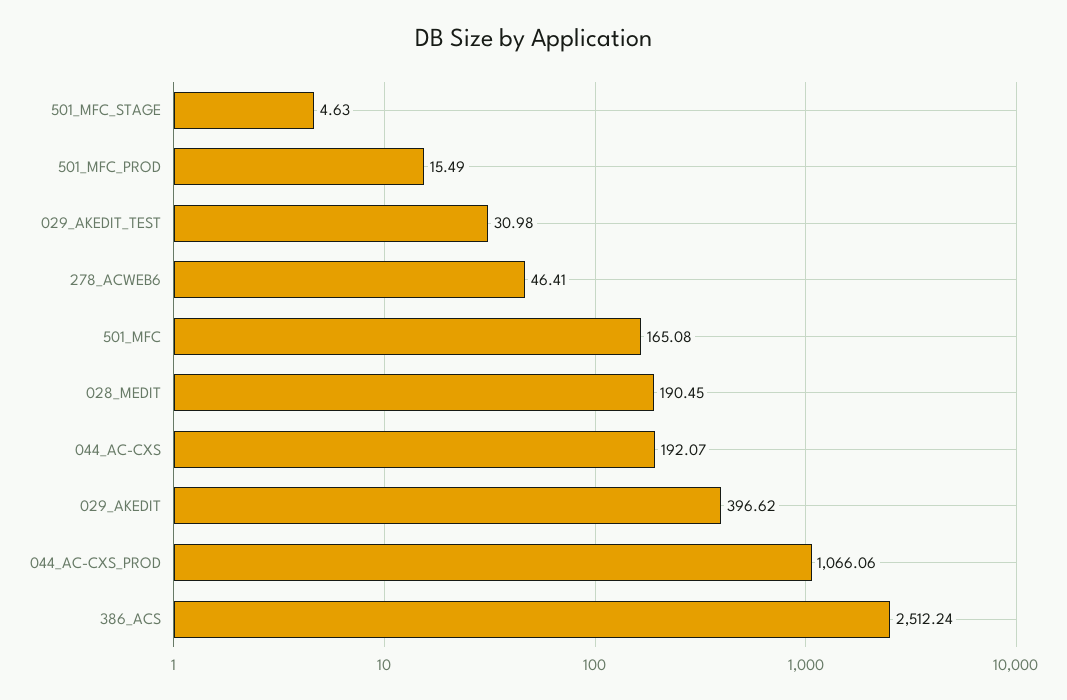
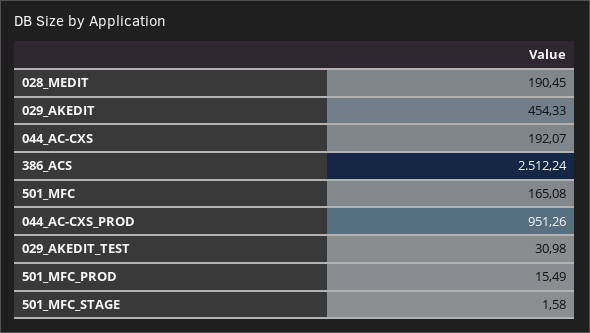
  {
-   "501_MFC_STAGE": 4.63,
+   "501_MFC_STAGE": 1.58,
    "501_MFC_PROD": 15.49,
    "029_AKEDIT_TEST": 30.98,
-   "278_ACWEB6": 46.41,
    "501_MFC": 165.08,
    "028_MEDIT": 190.45,
    "044_AC-CXS": 192.07,
-   "029_AKEDIT": 396.62,
+   "029_AKEDIT": 454.33,
-   "044_AC-CXS_PROD": 1066.06,
+   "044_AC-CXS_PROD": 951.26,
    "386_ACS": 2512.24
  }

